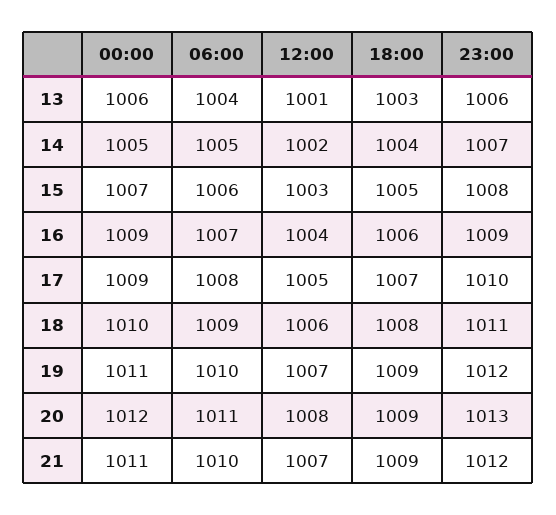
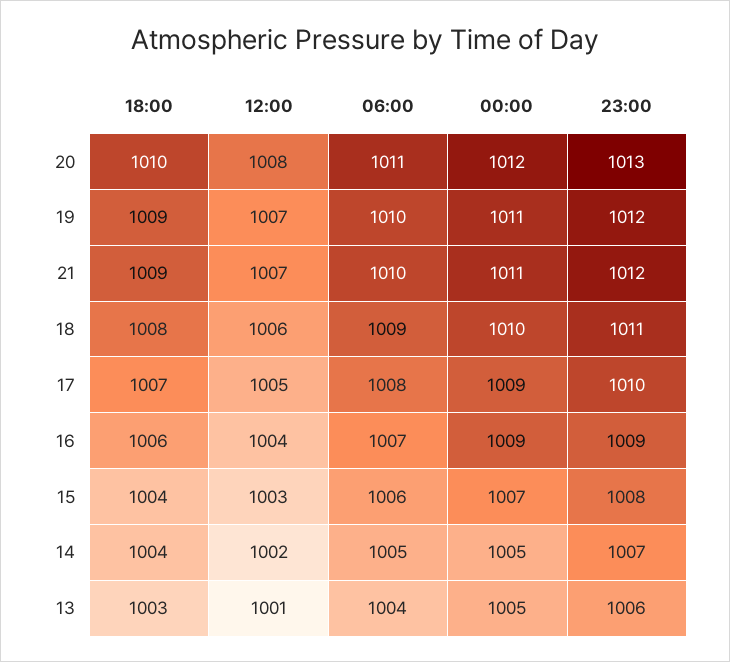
  {
    "00:00": {
-     "13": 1006,
+     "13": 1005,
      "14": 1005,
      "15": 1007,
      "16": 1009,
      "17": 1009,
      "18": 1010,
      "19": 1011,
      "20": 1012,
      "21": 1011
    },
    "06:00": {
      "13": 1004,
      "14": 1005,
      "15": 1006,
      "16": 1007,
      "17": 1008,
      "18": 1009,
      "19": 1010,
      "20": 1011,
      "21": 1010
    },
    "12:00": {
      "13": 1001,
      "14": 1002,
      "15": 1003,
      "16": 1004,
      "17": 1005,
      "18": 1006,
      "19": 1007,
      "20": 1008,
      "21": 1007
    },
    "18:00": {
      "13": 1003,
      "14": 1004,
-     "15": 1005,
+     "15": 1004,
      "16": 1006,
      "17": 1007,
      "18": 1008,
      "19": 1009,
-     "20": 1009,
+     "20": 1010,
      "21": 1009
    },
    "23:00": {
      "13": 1006,
      "14": 1007,
      "15": 1008,
      "16": 1009,
      "17": 1010,
      "18": 1011,
      "19": 1012,
      "20": 1013,
      "21": 1012
    }
  }

